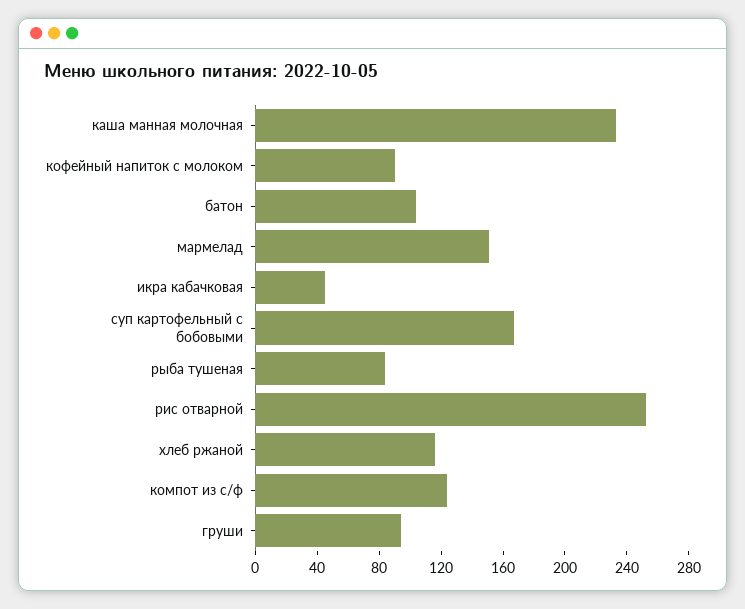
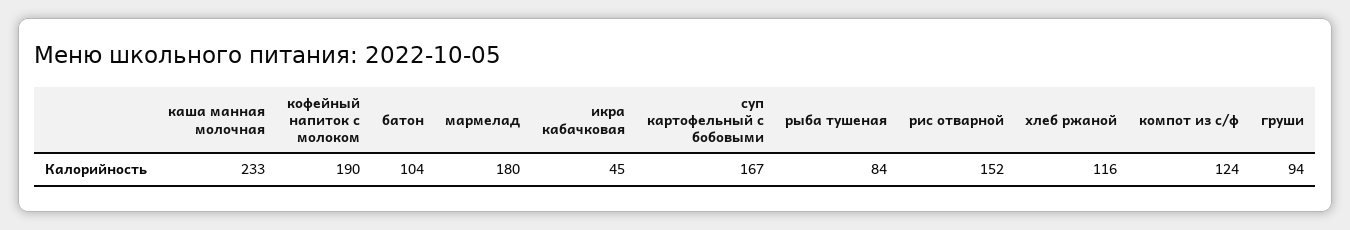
  {
    "каша манная молочная": 233,
-   "кофейный напиток с молоком": 90,
+   "кофейный напиток с молоком": 190,
    "батон": 104,
-   "мармелад": 150,
+   "мармелад": 180,
    "икра кабачковая": 45,
    "суп картофельный с бобовыми": 167,
    "рыба тушеная": 84,
-   "рис отварной": 250,
+   "рис отварной": 152,
    "хлеб ржаной": 116,
    "компот из с/ф": 124,
    "груши": 94
  }

